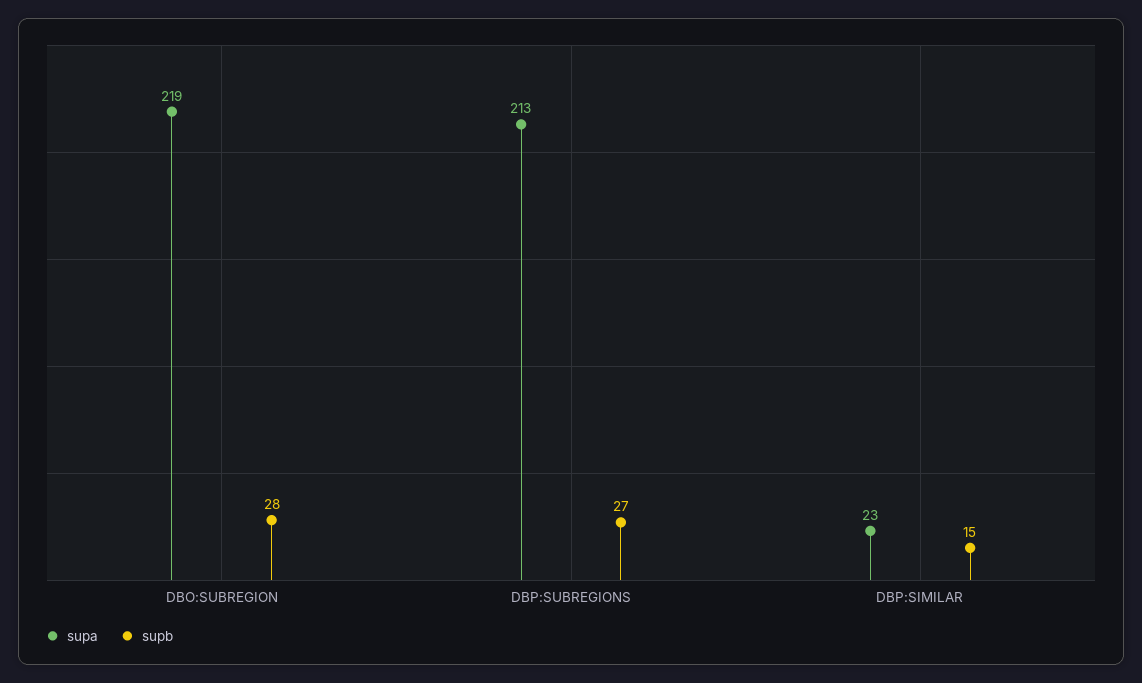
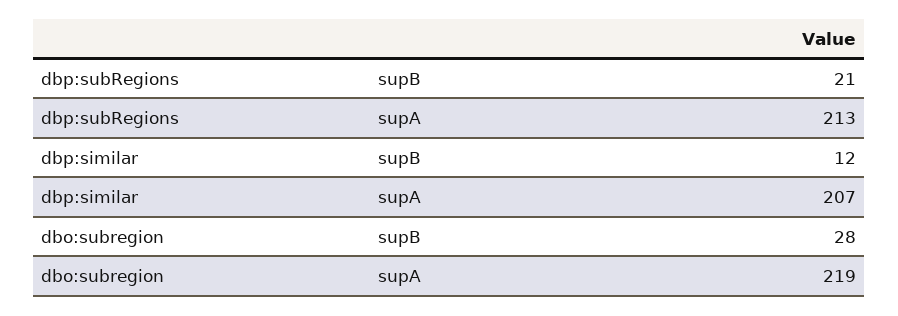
  {
    "supa": {
      "DBO:SUBREGION": 219,
      "DBP:SUBREGIONS": 213,
-     "DBP:SIMILAR": 23
+     "DBP:SIMILAR": 207
    },
    "supb": {
      "DBO:SUBREGION": 28,
-     "DBP:SUBREGIONS": 27,
+     "DBP:SUBREGIONS": 21,
-     "DBP:SIMILAR": 15
+     "DBP:SIMILAR": 12
    }
  }

